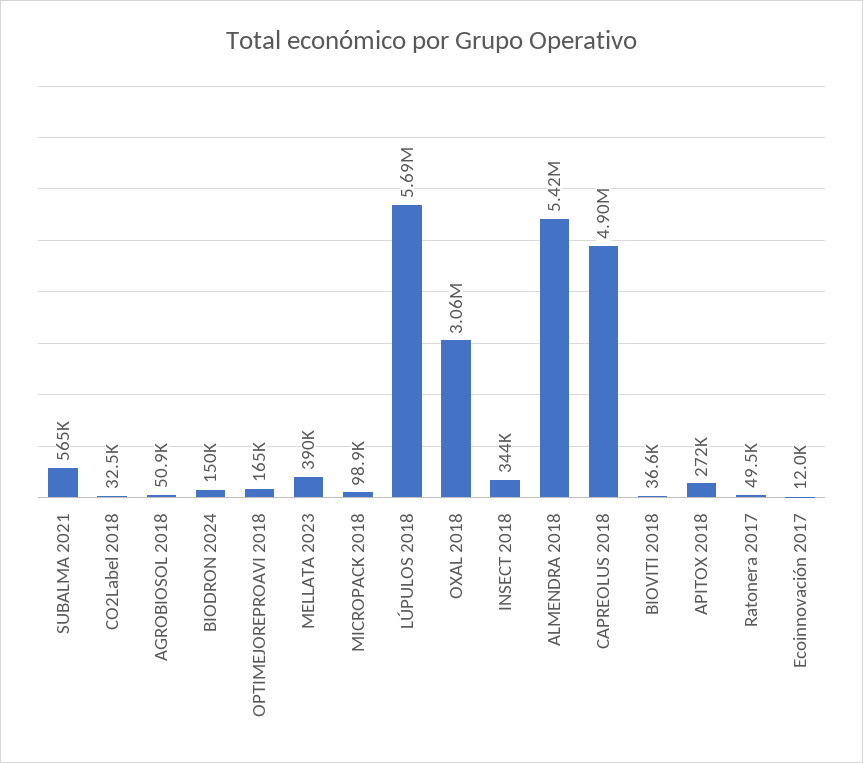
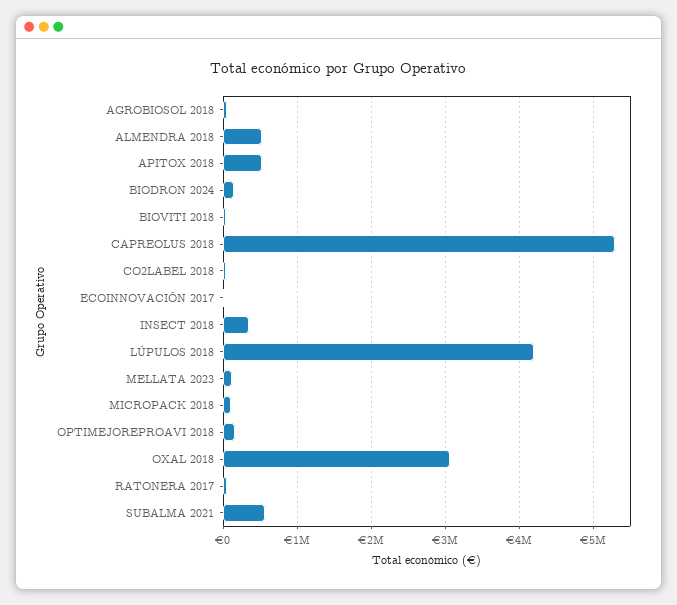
  {
    "SUBALMA 2021": 565000,
    "CO2Label 2018": 32500,
    "AGROBIOSOL 2018": 50900,
    "BIODRON 2024": 150000,
    "OPTIMEJOREPROAVI 2018": 165000,
-   "MELLATA 2023": 390000,
+   "MELLATA 2023": 100000,
    "MICROPACK 2018": 98900,
-   "LÚPULOS 2018": 5690000,
+   "LÚPULOS 2018": 4200000,
    "OXAL 2018": 3060000,
    "INSECT 2018": 344000,
-   "ALMENDRA 2018": 5420000,
+   "ALMENDRA 2018": 500000,
-   "CAPREOLUS 2018": 4900000,
+   "CAPREOLUS 2018": 5300000,
    "BIOVITI 2018": 36600,
-   "APITOX 2018": 272000,
+   "APITOX 2018": 500000,
    "Ratonera 2017": 49500,
    "Ecoinnovación 2017": 12000
  }

